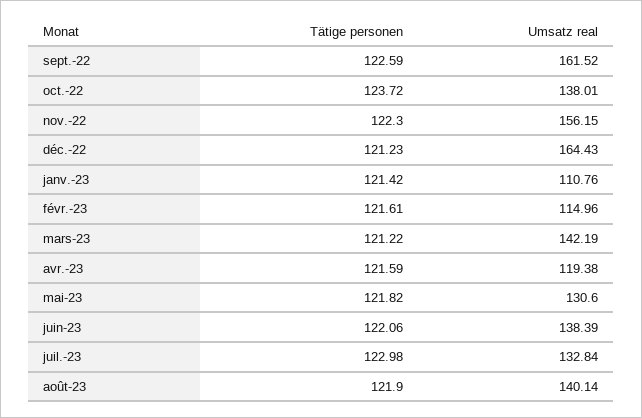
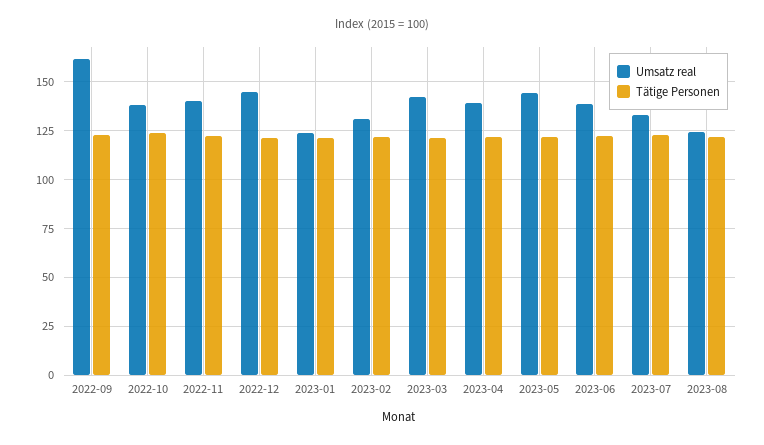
  {
    "Tätige personen": {
      "sept.-22": 122.59,
      "oct.-22": 123.72,
      "nov.-22": 122.3,
      "déc.-22": 121.23,
      "janv.-23": 121.42,
      "févr.-23": 121.61,
      "mars-23": 121.22,
      "avr.-23": 121.59,
      "mai-23": 121.82,
      "juin-23": 122.06,
      "juil.-23": 122.98,
      "août-23": 121.9
    },
    "Umsatz real": {
      "sept.-22": 161.52,
      "oct.-22": 138.01,
-     "nov.-22": 156.15,
+     "nov.-22": 140,
-     "déc.-22": 164.43,
+     "déc.-22": 145,
-     "janv.-23": 110.76,
+     "janv.-23": 125,
-     "févr.-23": 114.96,
+     "févr.-23": 130,
      "mars-23": 142.19,
-     "avr.-23": 119.38,
+     "avr.-23": 140,
-     "mai-23": 130.6,
+     "mai-23": 145,
      "juin-23": 138.39,
      "juil.-23": 132.84,
-     "août-23": 140.14
+     "août-23": 125
    }
  }

